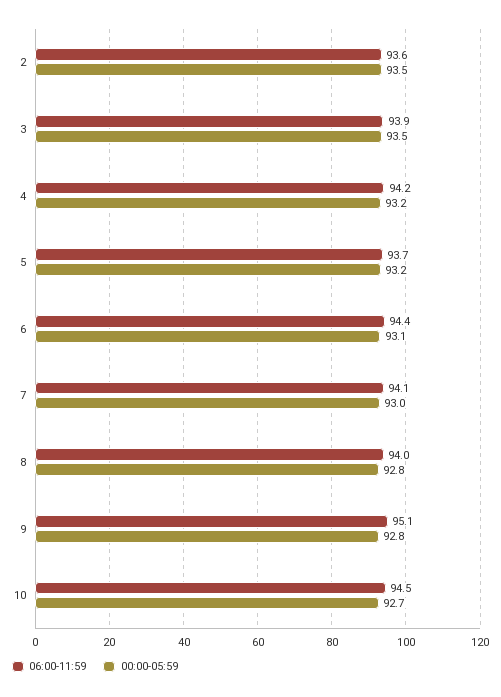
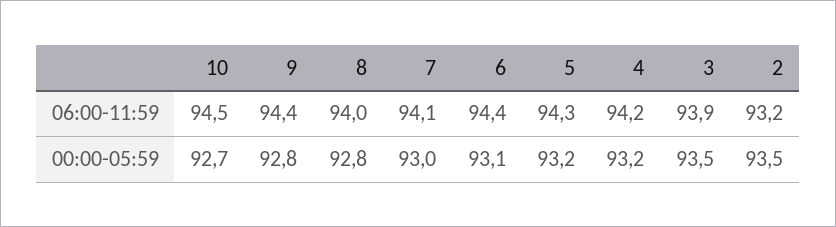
  {
    "06:00-11:59": {
-     "2": 93.6,
+     "2": 93.2,
      "3": 93.9,
      "4": 94.2,
-     "5": 93.7,
+     "5": 94.3,
      "6": 94.4,
      "7": 94.1,
      "8": 94,
-     "9": 95.1,
+     "9": 94.4,
      "10": 94.5
    },
    "00:00-05:59": {
      "2": 93.5,
      "3": 93.5,
      "4": 93.2,
      "5": 93.2,
      "6": 93.1,
      "7": 93,
      "8": 92.8,
      "9": 92.8,
      "10": 92.7
    }
  }

